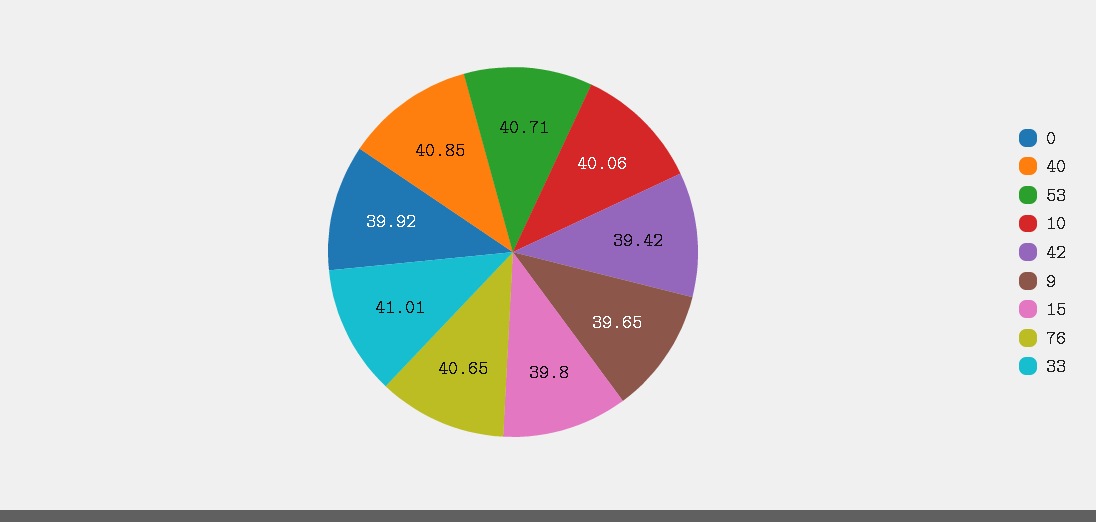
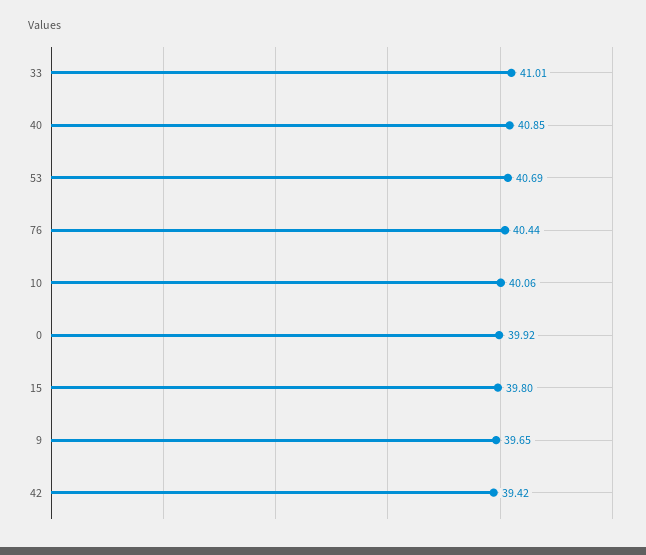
  {
    "0": 39.92,
    "40": 40.85,
-   "53": 40.71,
+   "53": 40.69,
    "10": 40.06,
    "42": 39.42,
    "9": 39.65,
    "15": 39.8,
-   "76": 40.65,
+   "76": 40.44,
    "33": 41.01
  }

